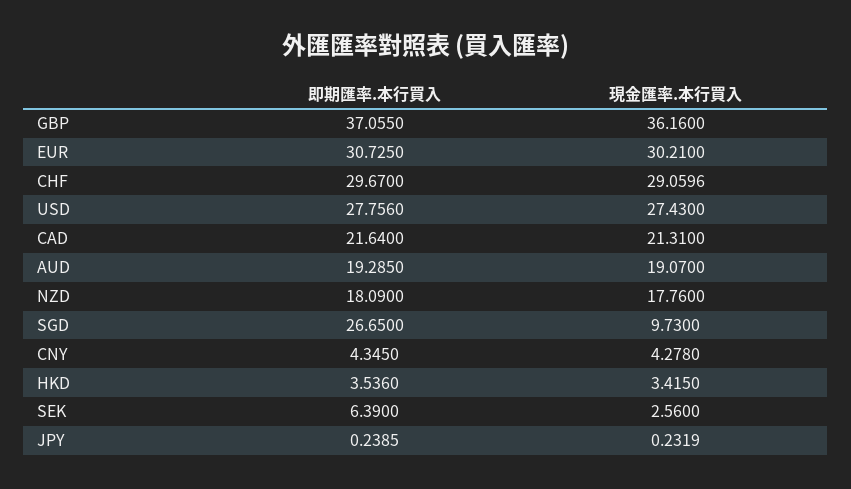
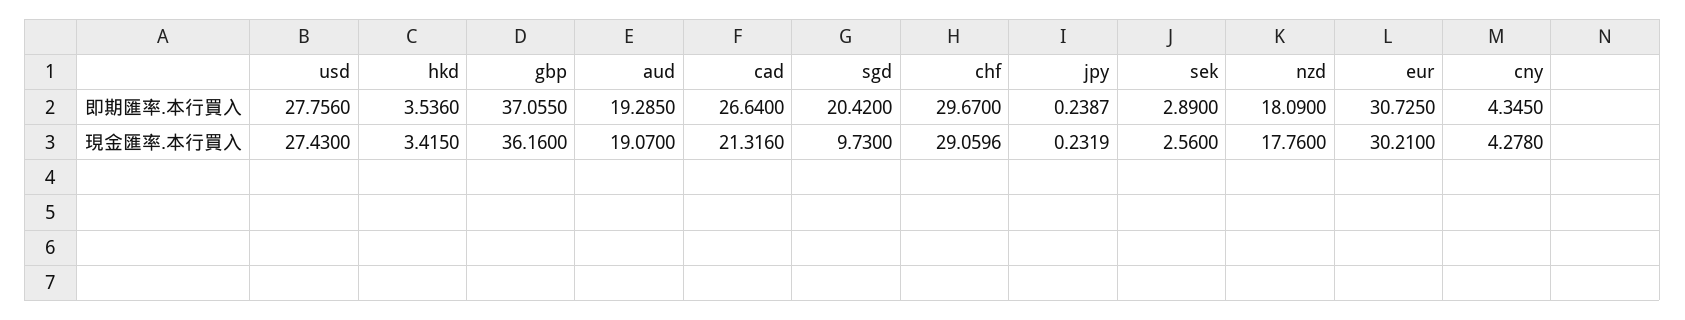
  {
    "即期匯率.本行買入": {
      "GBP": 37.055,
      "EUR": 30.725,
      "CHF": 29.67,
      "USD": 27.756,
-     "CAD": 21.64,
+     "CAD": 26.64,
      "AUD": 19.285,
      "NZD": 18.09,
-     "SGD": 26.65,
+     "SGD": 20.42,
      "CNY": 4.345,
      "HKD": 3.536,
-     "SEK": 6.39,
+     "SEK": 2.89,
-     "JPY": 0.2385
+     "JPY": 0.2387
    },
    "現金匯率.本行買入": {
      "GBP": 36.16,
      "EUR": 30.21,
      "CHF": 29.0596,
      "USD": 27.43,
-     "CAD": 21.31,
+     "CAD": 21.316,
      "AUD": 19.07,
      "NZD": 17.76,
      "SGD": 9.73,
      "CNY": 4.278,
      "HKD": 3.415,
      "SEK": 2.56,
      "JPY": 0.2319
    }
  }

